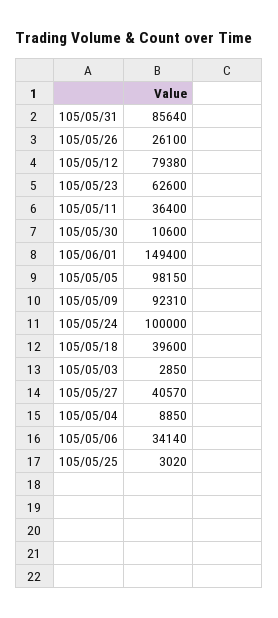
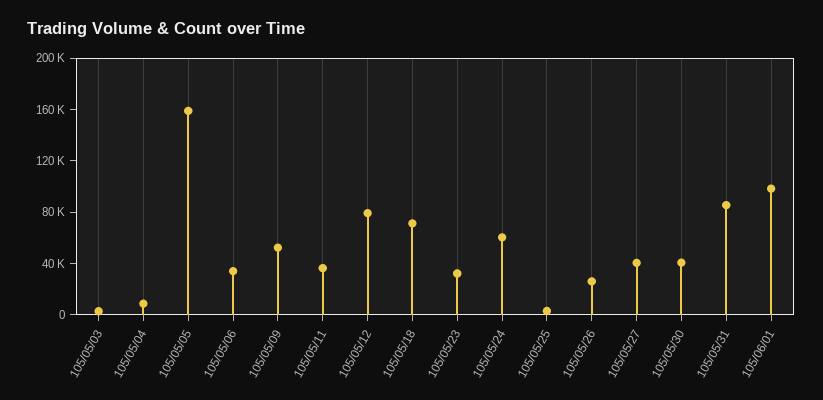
  {
    "105/05/31": 85640,
    "105/05/26": 26100,
    "105/05/12": 79380,
-   "105/05/23": 62600,
+   "105/05/23": 30000,
    "105/05/11": 36400,
-   "105/05/30": 10600,
+   "105/05/30": 40000,
-   "105/06/01": 149400,
+   "105/06/01": 100000,
-   "105/05/05": 98150,
+   "105/05/05": 160000,
-   "105/05/09": 92310,
+   "105/05/09": 50000,
-   "105/05/24": 100000,
+   "105/05/24": 60000,
-   "105/05/18": 39600,
+   "105/05/18": 70000,
    "105/05/03": 2850,
    "105/05/27": 40570,
    "105/05/04": 8850,
    "105/05/06": 34140,
    "105/05/25": 3020
  }

